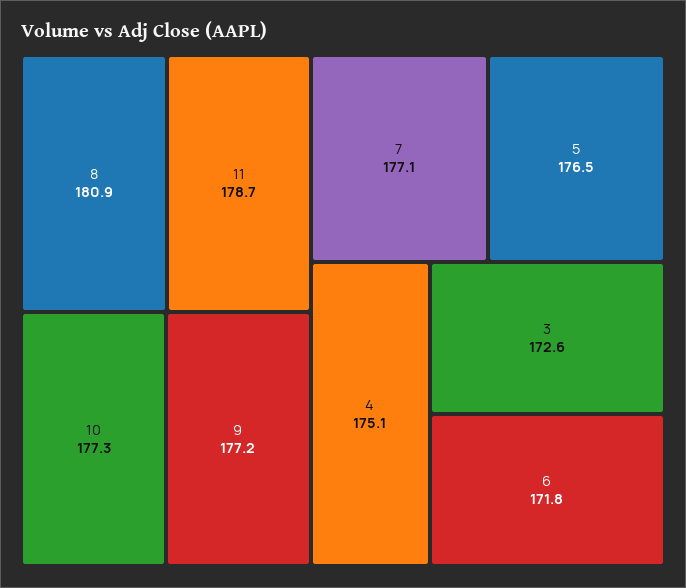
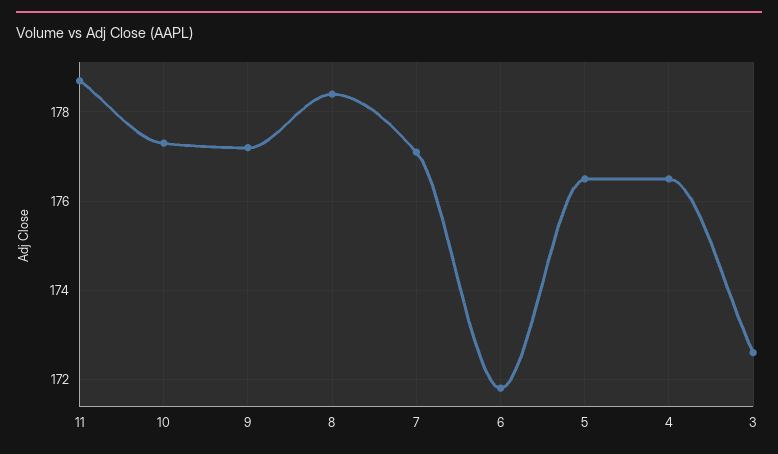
  {
-   "8": 180.9,
+   "8": 178.5,
    "11": 178.7,
    "10": 177.3,
    "9": 177.2,
    "7": 177.1,
    "5": 176.5,
-   "4": 175.1,
+   "4": 176.5,
    "3": 172.6,
    "6": 171.8
  }

